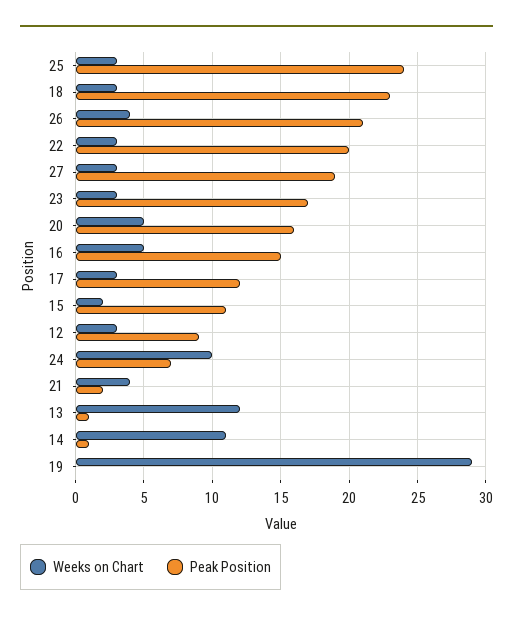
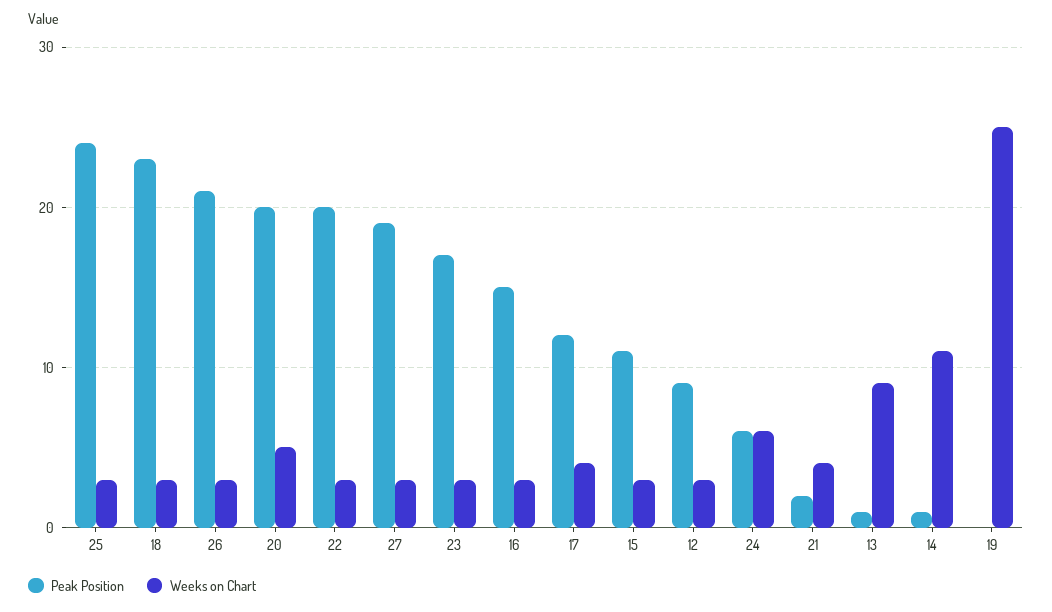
  {
    "Weeks on Chart": {
      "25": 3,
      "18": 3,
-     "26": 4,
+     "26": 3,
      "22": 3,
      "27": 3,
      "23": 3,
      "20": 5,
-     "16": 5,
+     "16": 3,
-     "17": 3,
+     "17": 4,
-     "15": 2,
+     "15": 3,
      "12": 3,
-     "24": 10,
+     "24": 6,
      "21": 4,
-     "13": 12,
+     "13": 9,
      "14": 11,
-     "19": 29
+     "19": 25
    },
    "Peak Position": {
      "25": 24,
      "18": 23,
      "26": 21,
      "22": 20,
      "27": 19,
      "23": 17,
-     "20": 16,
+     "20": 20,
      "16": 15,
      "17": 12,
      "15": 11,
      "12": 9,
-     "24": 7,
+     "24": 6,
      "21": 2,
      "13": 1,
      "14": 1,
      "19": 0
    }
  }

